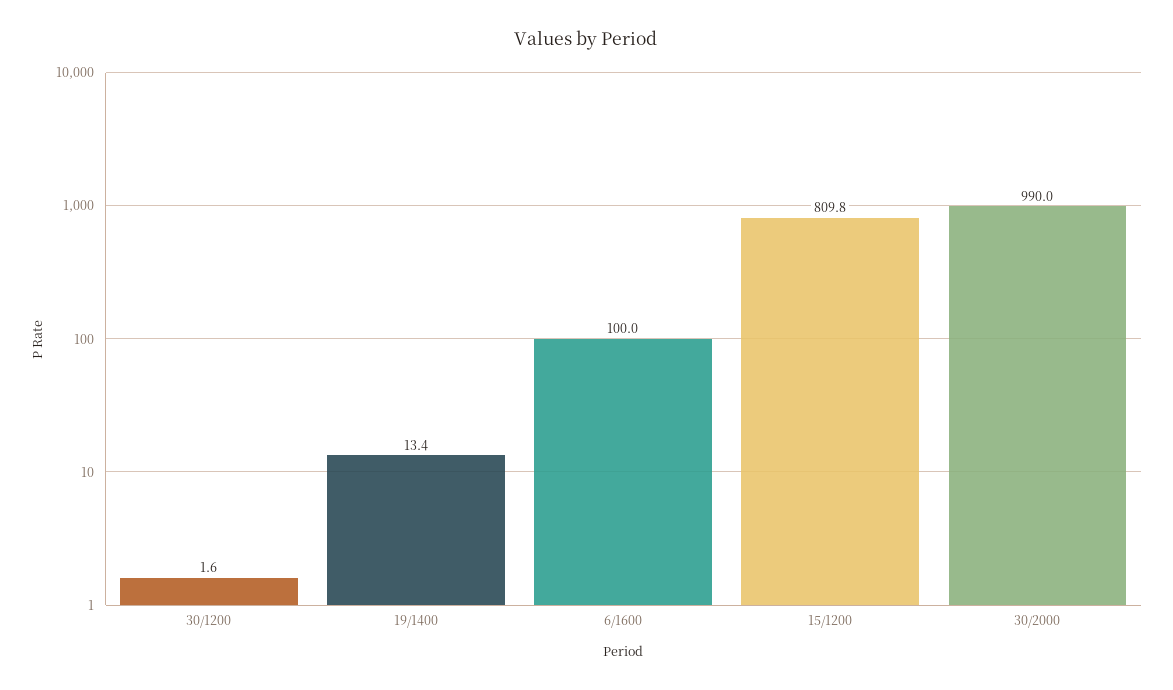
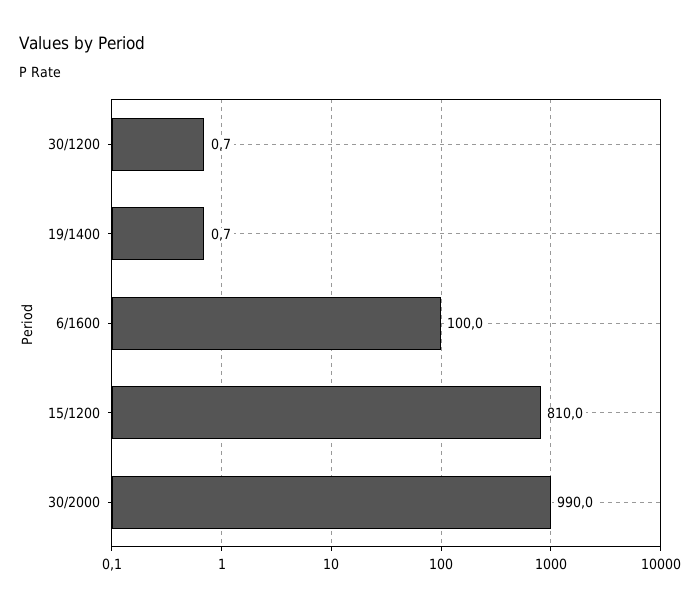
  {
-   "30/1200": 1.6,
+   "30/1200": 0.7,
-   "19/1400": 13.4,
+   "19/1400": 0.7,
    "6/1600": 100,
-   "15/1200": 809.8,
+   "15/1200": 810,
    "30/2000": 990
  }

